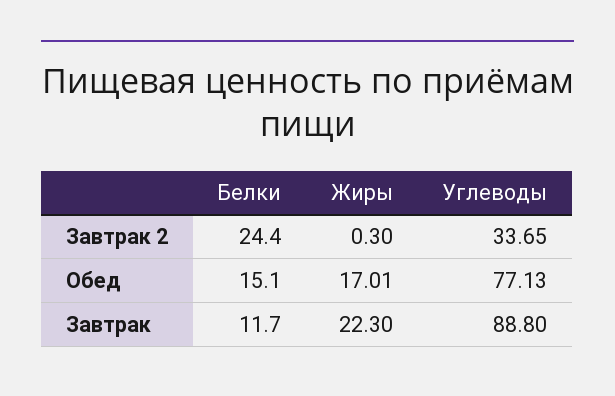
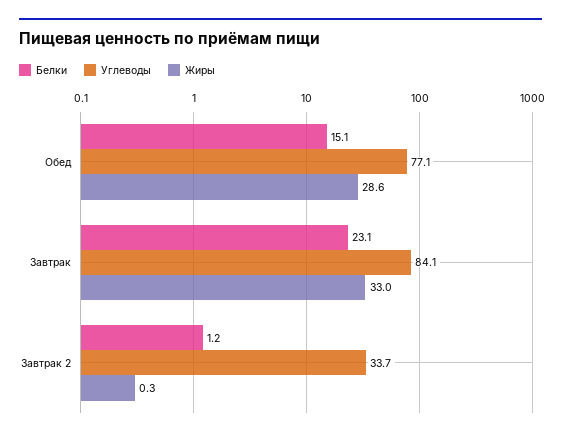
  {
    "Белки": {
-     "Завтрак 2": 24.4,
+     "Завтрак 2": 1.2,
      "Обед": 15.1,
-     "Завтрак": 11.7
+     "Завтрак": 23.1
    },
    "Жиры": {
      "Завтрак 2": 0.3,
-     "Обед": 17.01,
+     "Обед": 28.6,
-     "Завтрак": 22.3
+     "Завтрак": 33
    },
    "Углеводы": {
      "Завтрак 2": 33.65,
      "Обед": 77.13,
-     "Завтрак": 88.8
+     "Завтрак": 84.1
    }
  }

